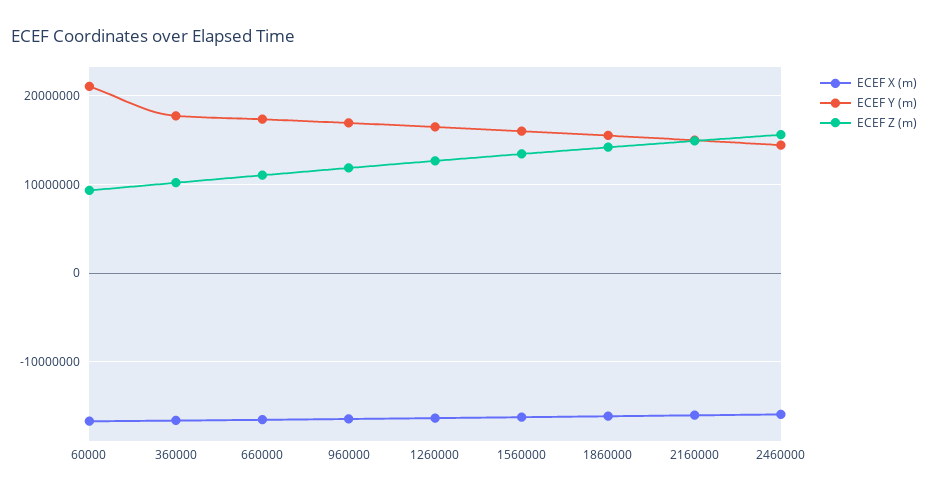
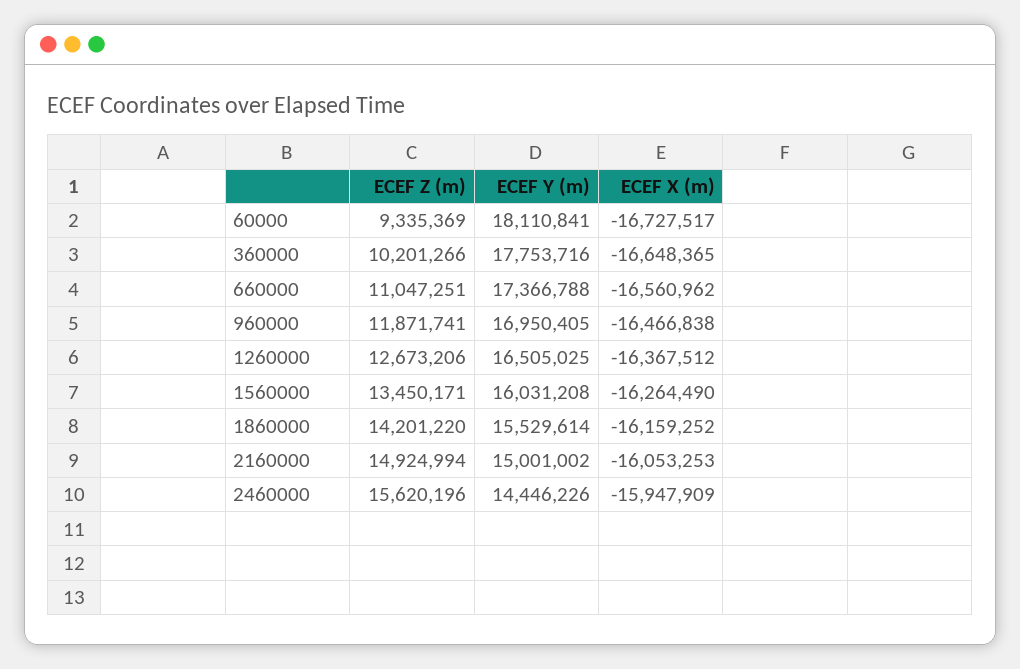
  {
    "ECEF X (m)": {
      "60000": -16727517,
      "360000": -16648365,
      "660000": -16560962,
      "960000": -16466838,
      "1260000": -16367512,
      "1560000": -16264490,
      "1860000": -16159252,
      "2160000": -16053253,
      "2460000": -15947909
    },
    "ECEF Y (m)": {
-     "60000": 21000000,
+     "60000": 18110841,
      "360000": 17753716,
      "660000": 17366788,
      "960000": 16950405,
      "1260000": 16505025,
      "1560000": 16031208,
      "1860000": 15529614,
      "2160000": 15001002,
      "2460000": 14446226
    },
    "ECEF Z (m)": {
      "60000": 9335369,
      "360000": 10201266,
      "660000": 11047251,
      "960000": 11871741,
      "1260000": 12673206,
      "1560000": 13450171,
      "1860000": 14201220,
      "2160000": 14924994,
      "2460000": 15620196
    }
  }

